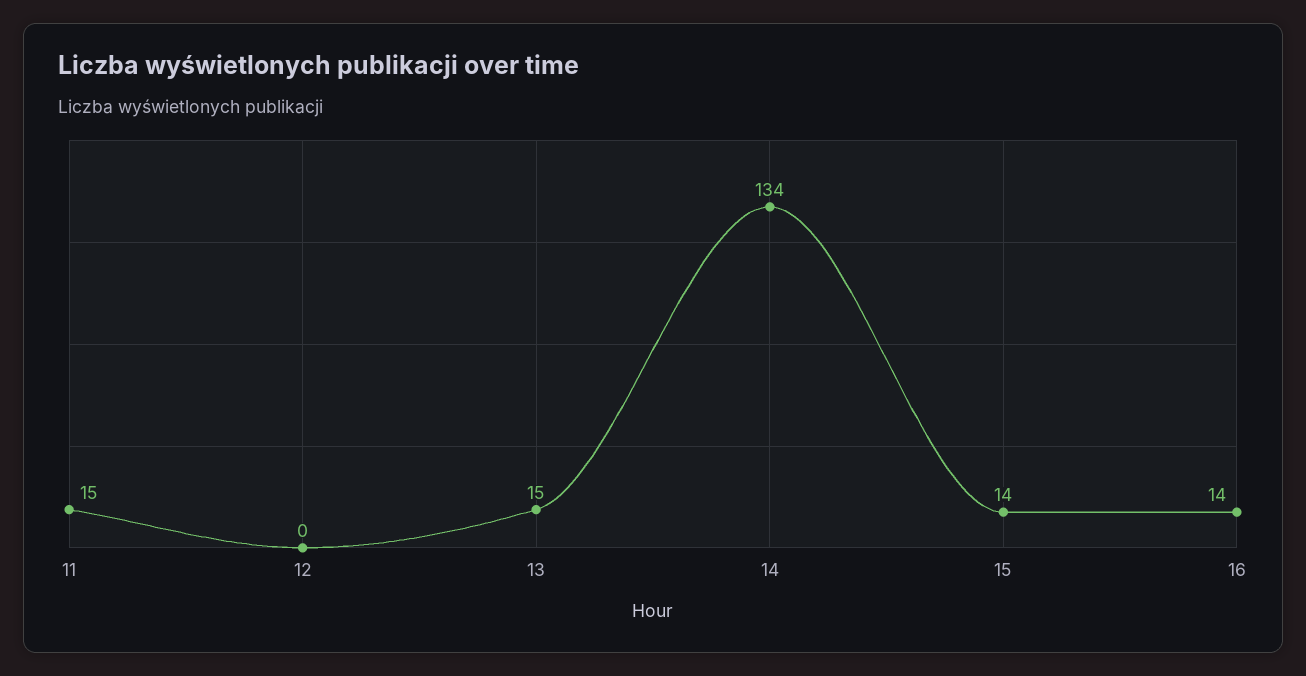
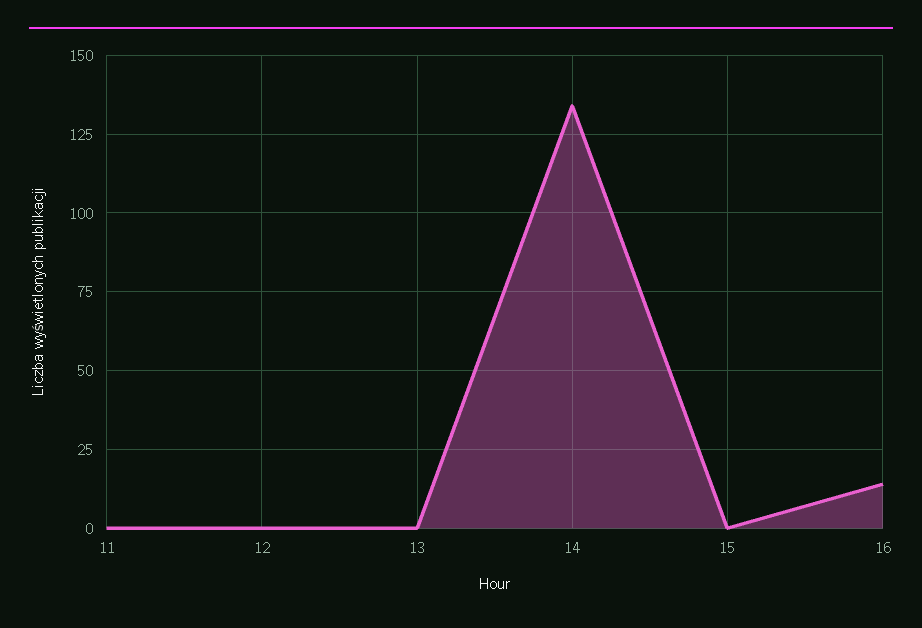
  {
-   "11": 15,
+   "11": 0,
    "12": 0,
-   "13": 15,
+   "13": 0,
    "14": 134,
-   "15": 14,
+   "15": 0,
    "16": 14
  }

